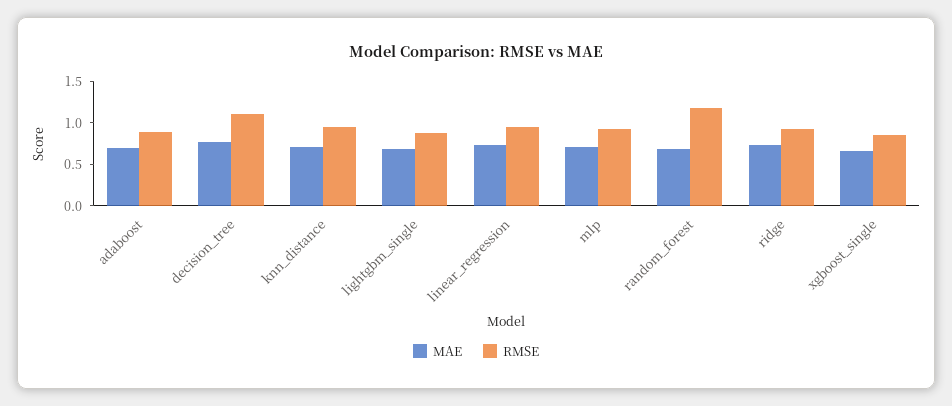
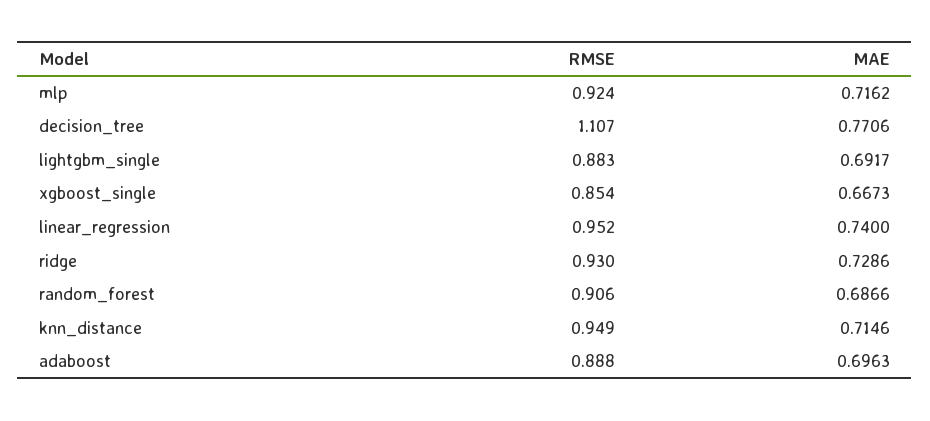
  {
    "MAE": {
      "adaboost": 0.6963,
      "decision_tree": 0.7706,
      "knn_distance": 0.7146,
      "lightgbm_single": 0.6917,
      "linear_regression": 0.74,
      "mlp": 0.7162,
      "random_forest": 0.6866,
      "ridge": 0.7286,
      "xgboost_single": 0.6673
    },
    "RMSE": {
      "adaboost": 0.888,
      "decision_tree": 1.107,
      "knn_distance": 0.949,
      "lightgbm_single": 0.883,
      "linear_regression": 0.952,
      "mlp": 0.924,
-     "random_forest": 1.2,
+     "random_forest": 0.906,
      "ridge": 0.93,
      "xgboost_single": 0.854
    }
  }

